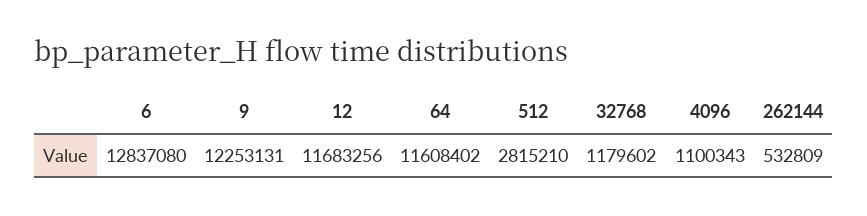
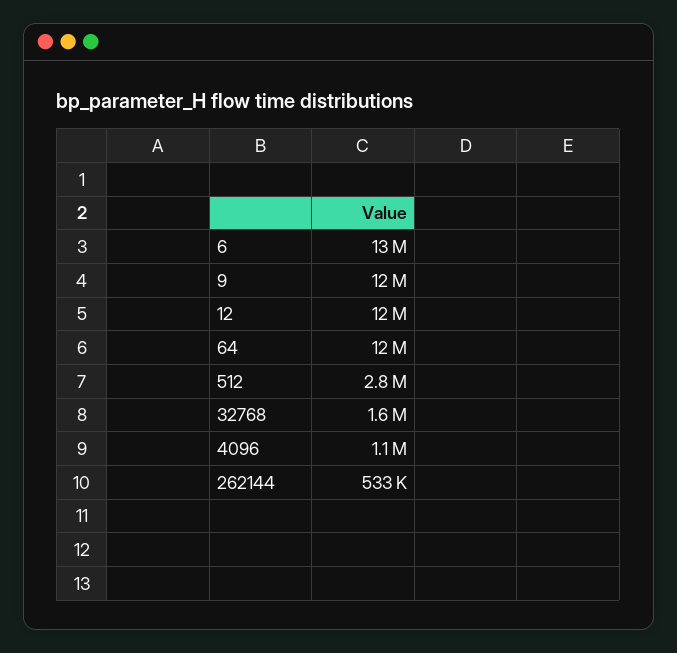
  {
    "6": 12837080,
    "9": 12253131,
    "12": 11683256,
    "64": 11608402,
    "512": 2815210,
-   "32768": 1179602,
+   "32768": 1600000,
    "4096": 1100343,
    "262144": 532809
  }

